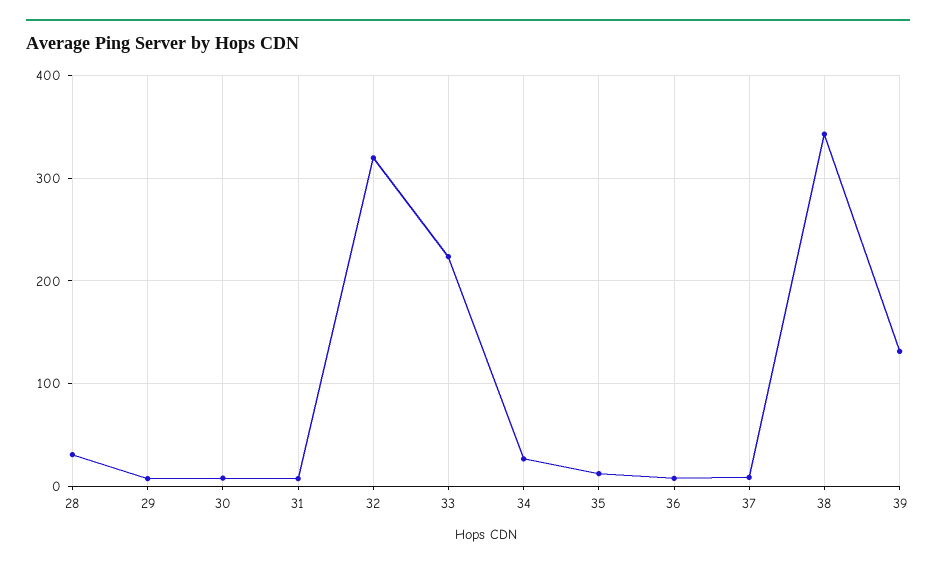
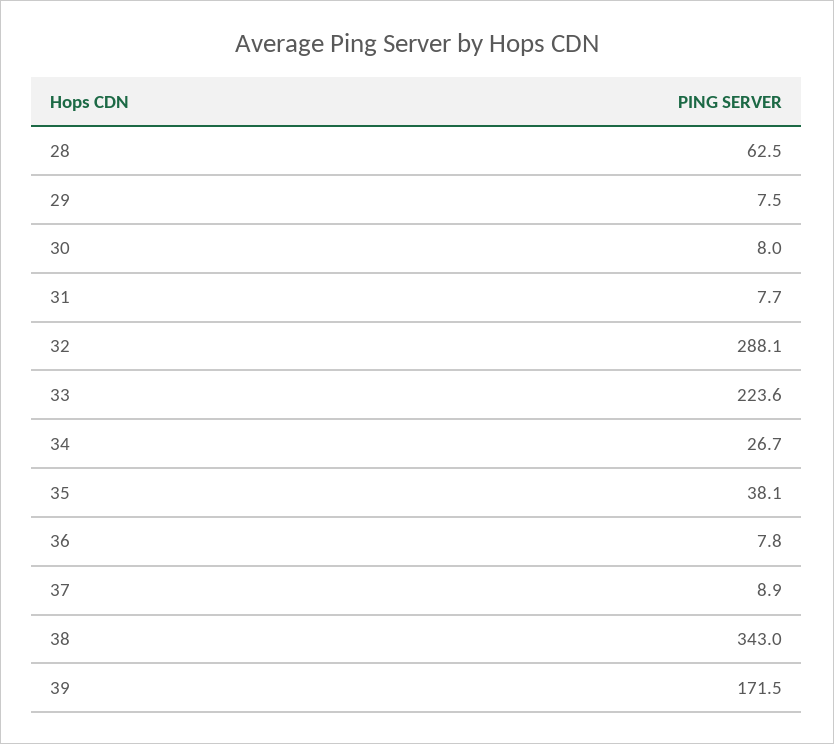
  {
-   "28": 30,
+   "28": 62.5,
    "29": 7.5,
    "30": 8,
    "31": 7.7,
-   "32": 320,
+   "32": 288.1,
    "33": 223.6,
    "34": 26.7,
-   "35": 10,
+   "35": 38.1,
    "36": 7.8,
    "37": 8.9,
    "38": 343,
-   "39": 130
+   "39": 171.5
  }

